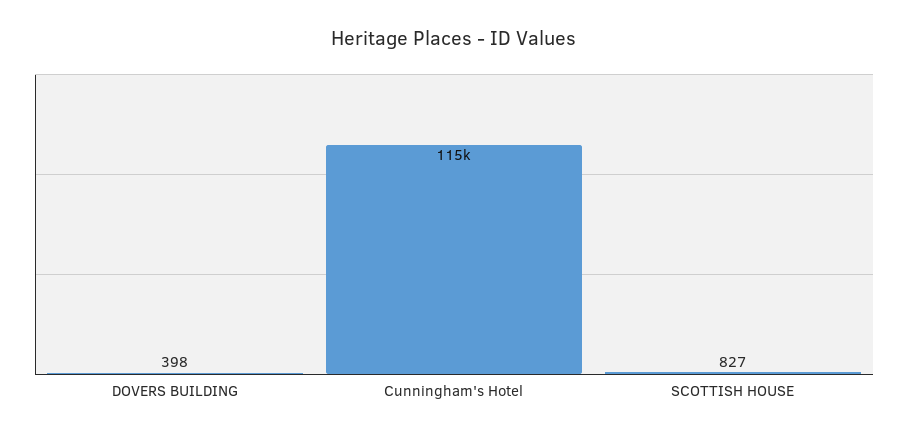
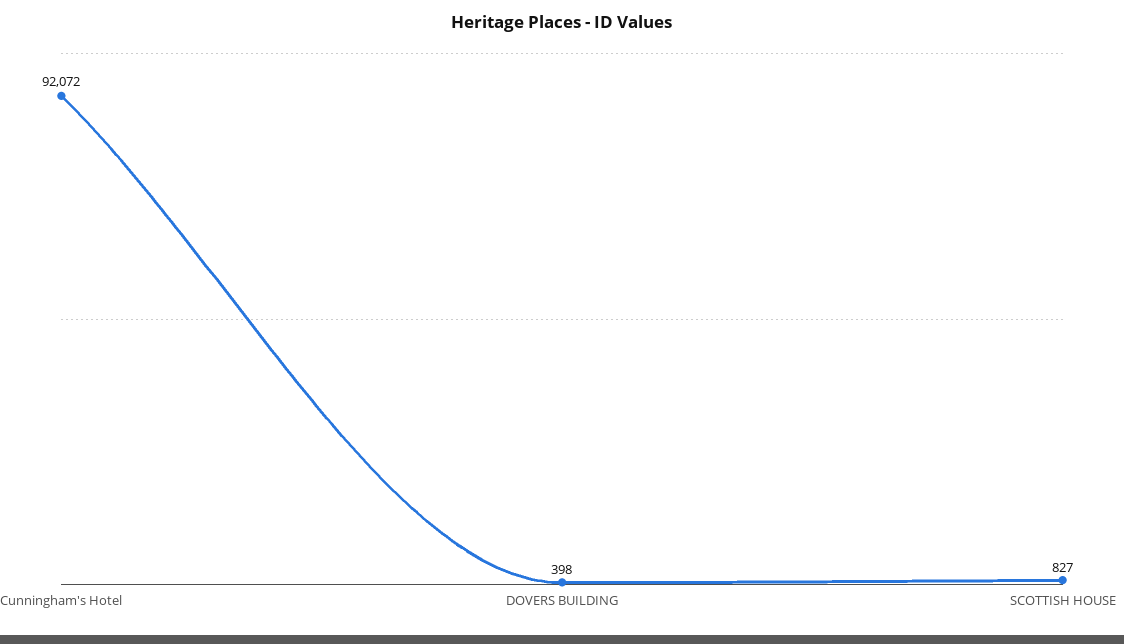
  {
    "DOVERS BUILDING": 398,
-   "Cunningham's Hotel": 115000,
+   "Cunningham's Hotel": 92072,
    "SCOTTISH HOUSE": 827
  }

